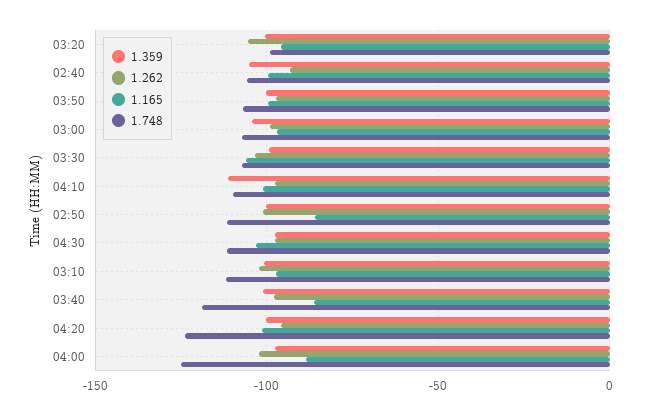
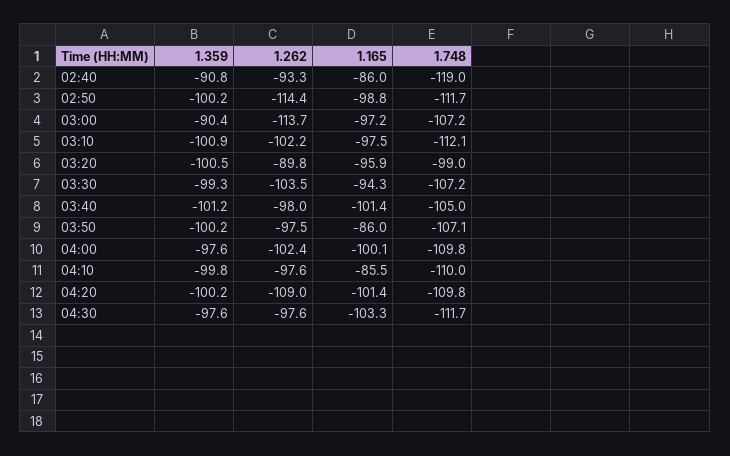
  {
    "1.359": {
      "03:20": -100.5,
-     "02:40": -105,
+     "02:40": -90.8,
      "03:50": -100.2,
-     "03:00": -105,
+     "03:00": -90.4,
      "03:30": -99.3,
-     "04:10": -110,
+     "04:10": -99.8,
      "02:50": -100.2,
      "04:30": -97.6,
      "03:10": -100.9,
      "03:40": -101.2,
      "04:20": -100.2,
      "04:00": -97.6
    },
    "1.262": {
-     "03:20": -105,
+     "03:20": -89.8,
      "02:40": -93.3,
      "03:50": -97.5,
-     "03:00": -100,
+     "03:00": -113.7,
      "03:30": -103.5,
      "04:10": -97.6,
-     "02:50": -100,
+     "02:50": -114.4,
      "04:30": -97.6,
      "03:10": -102.2,
      "03:40": -98,
-     "04:20": -95,
+     "04:20": -109,
      "04:00": -102.4
    },
    "1.165": {
      "03:20": -95.9,
-     "02:40": -100,
+     "02:40": -86,
-     "03:50": -100,
+     "03:50": -86,
      "03:00": -97.2,
-     "03:30": -105,
+     "03:30": -94.3,
-     "04:10": -100,
+     "04:10": -85.5,
-     "02:50": -85,
+     "02:50": -98.8,
      "04:30": -103.3,
      "03:10": -97.5,
-     "03:40": -85,
+     "03:40": -101.4,
      "04:20": -101.4,
-     "04:00": -90
+     "04:00": -100.1
    },
    "1.748": {
      "03:20": -99,
-     "02:40": -105,
+     "02:40": -119,
      "03:50": -107.1,
      "03:00": -107.2,
      "03:30": -107.2,
      "04:10": -110,
      "02:50": -111.7,
      "04:30": -111.7,
      "03:10": -112.1,
-     "03:40": -120,
+     "03:40": -105,
-     "04:20": -125,
+     "04:20": -109.8,
-     "04:00": -125
+     "04:00": -109.8
    }
  }

